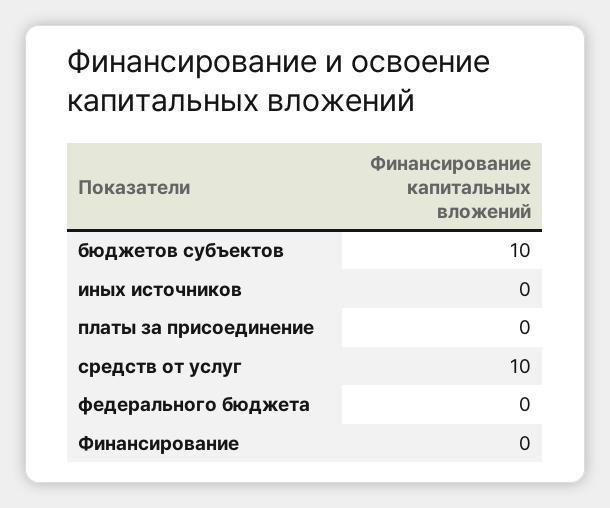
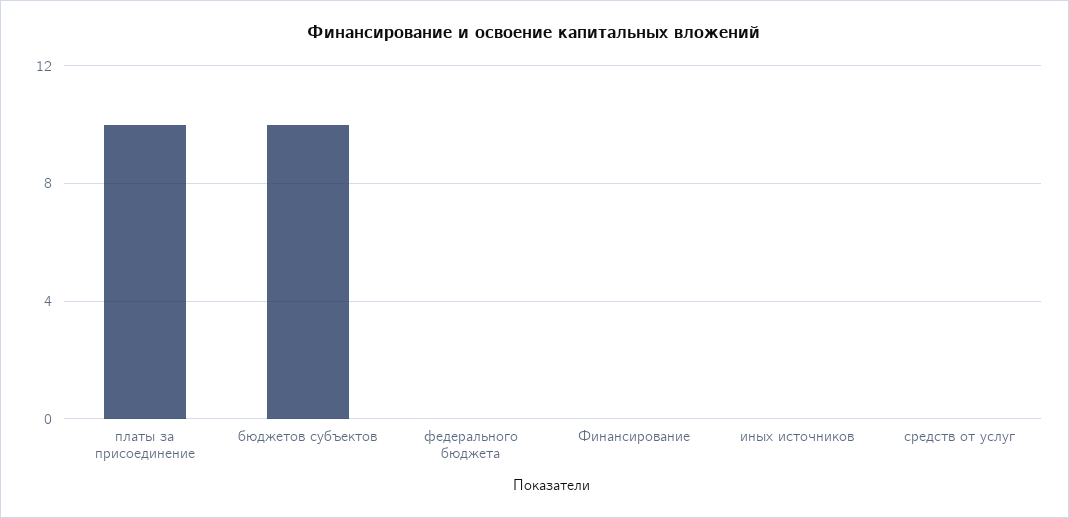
  {
    "бюджетов субъектов": 10,
    "иных источников": 0,
-   "платы за присоединение": 0,
+   "платы за присоединение": 10,
-   "средств от услуг": 10,
+   "средств от услуг": 0,
    "федерального бюджета": 0,
    "Финансирование": 0
  }

